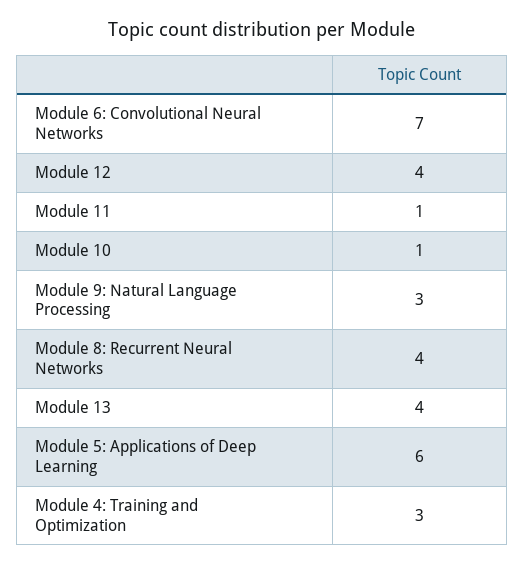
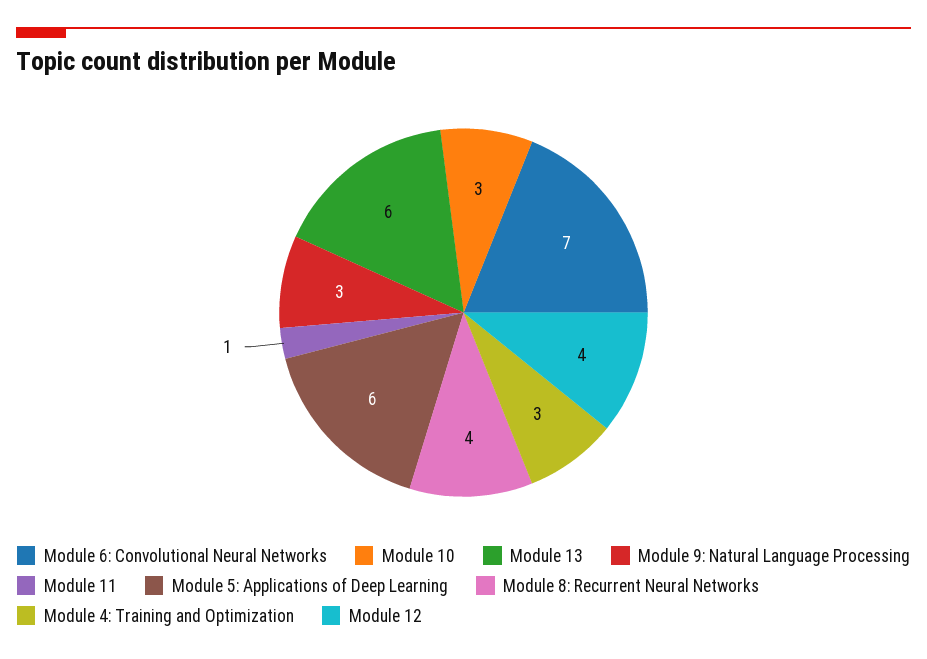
  {
    "Module 6: Convolutional Neural Networks": 7,
    "Module 12": 4,
    "Module 11": 1,
-   "Module 10": 1,
+   "Module 10": 3,
    "Module 9: Natural Language Processing": 3,
    "Module 8: Recurrent Neural Networks": 4,
-   "Module 13": 4,
+   "Module 13": 6,
    "Module 5: Applications of Deep Learning": 6,
    "Module 4: Training and Optimization": 3
  }

